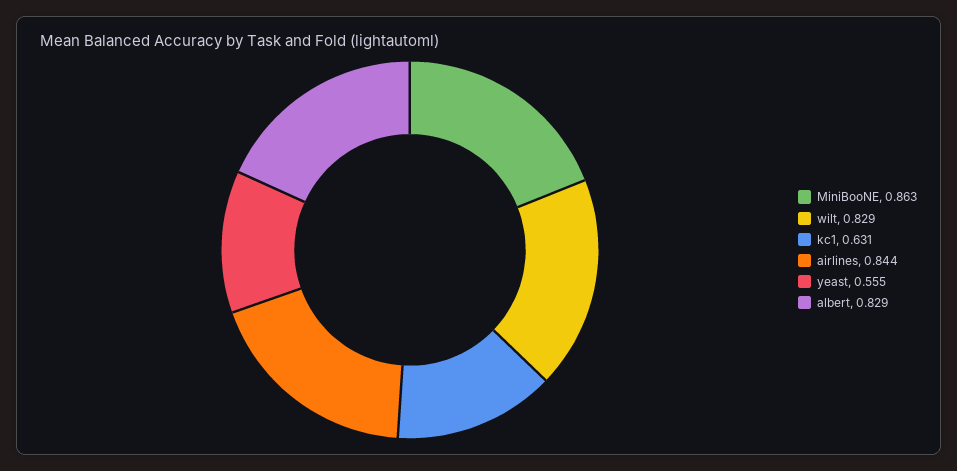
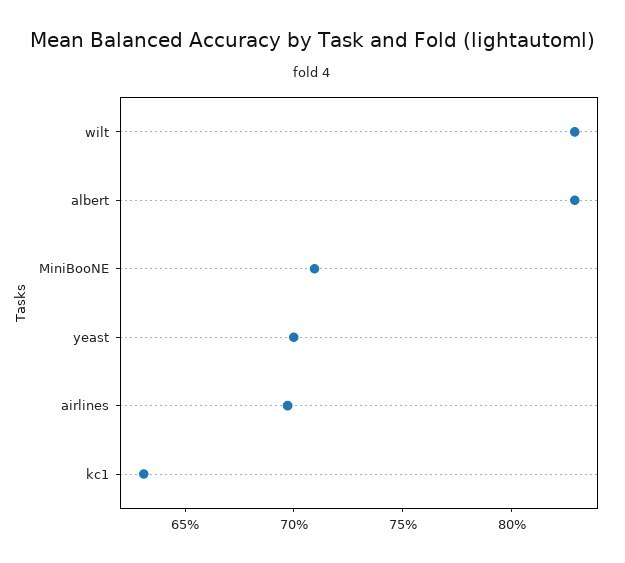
  {
-   "MiniBooNE": 0.863,
+   "MiniBooNE": 0.71,
    "wilt": 0.829,
    "kc1": 0.631,
-   "airlines": 0.844,
+   "airlines": 0.7,
-   "yeast": 0.555,
+   "yeast": 0.7,
    "albert": 0.829
  }

